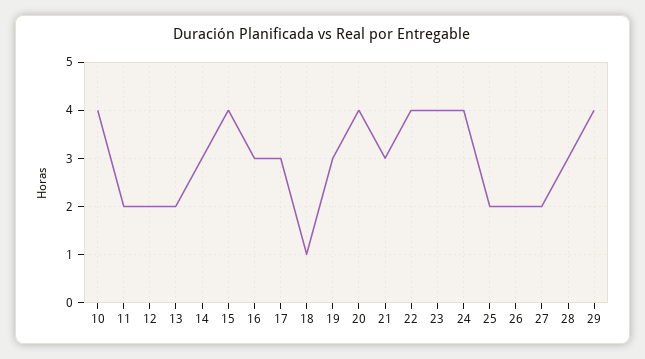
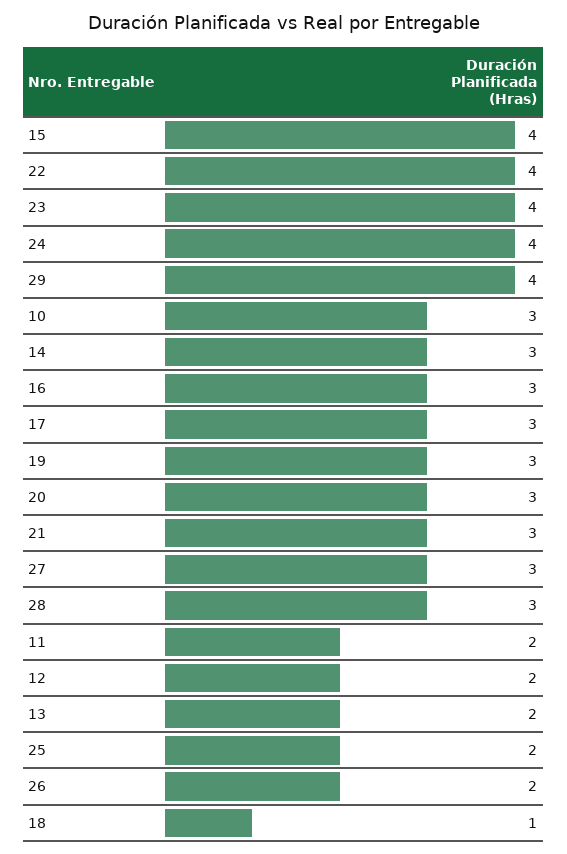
  {
-   "10": 4,
+   "10": 3,
    "11": 2,
    "12": 2,
    "13": 2,
    "14": 3,
    "15": 4,
    "16": 3,
    "17": 3,
    "18": 1,
    "19": 3,
-   "20": 4,
+   "20": 3,
    "21": 3,
    "22": 4,
    "23": 4,
    "24": 4,
    "25": 2,
    "26": 2,
-   "27": 2,
+   "27": 3,
    "28": 3,
    "29": 4
  }

